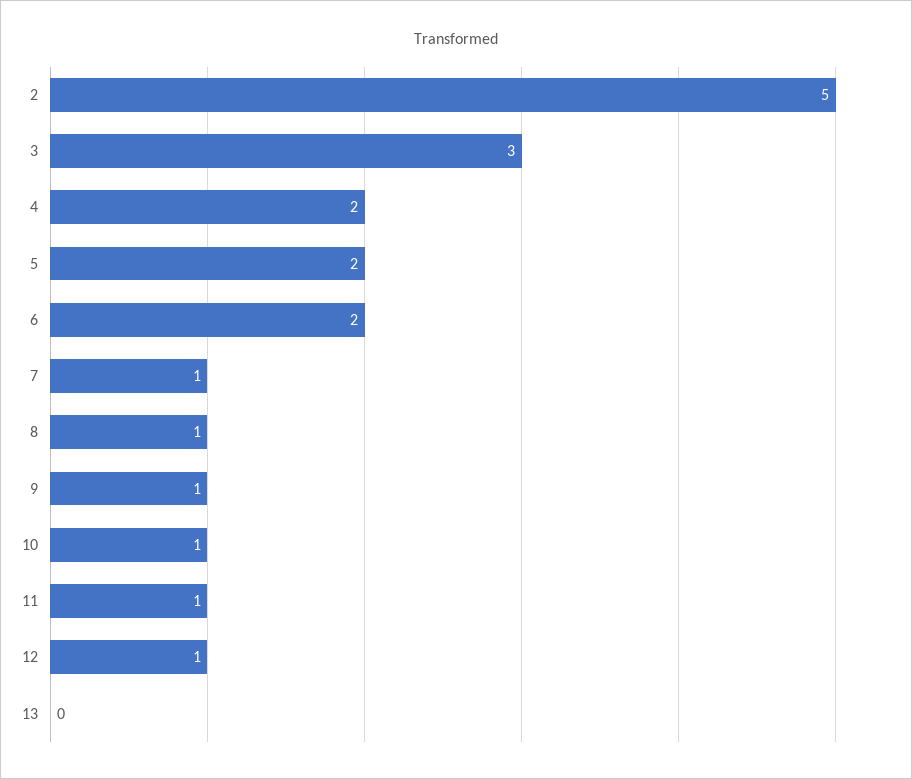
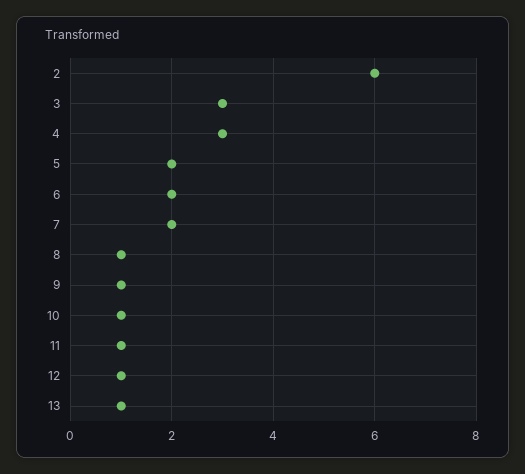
  {
-   "2": 5,
+   "2": 6,
    "3": 3,
-   "4": 2,
+   "4": 3,
    "5": 2,
    "6": 2,
-   "7": 1,
+   "7": 2,
    "8": 1,
    "9": 1,
    "10": 1,
    "11": 1,
    "12": 1,
-   "13": 0
+   "13": 1
  }

